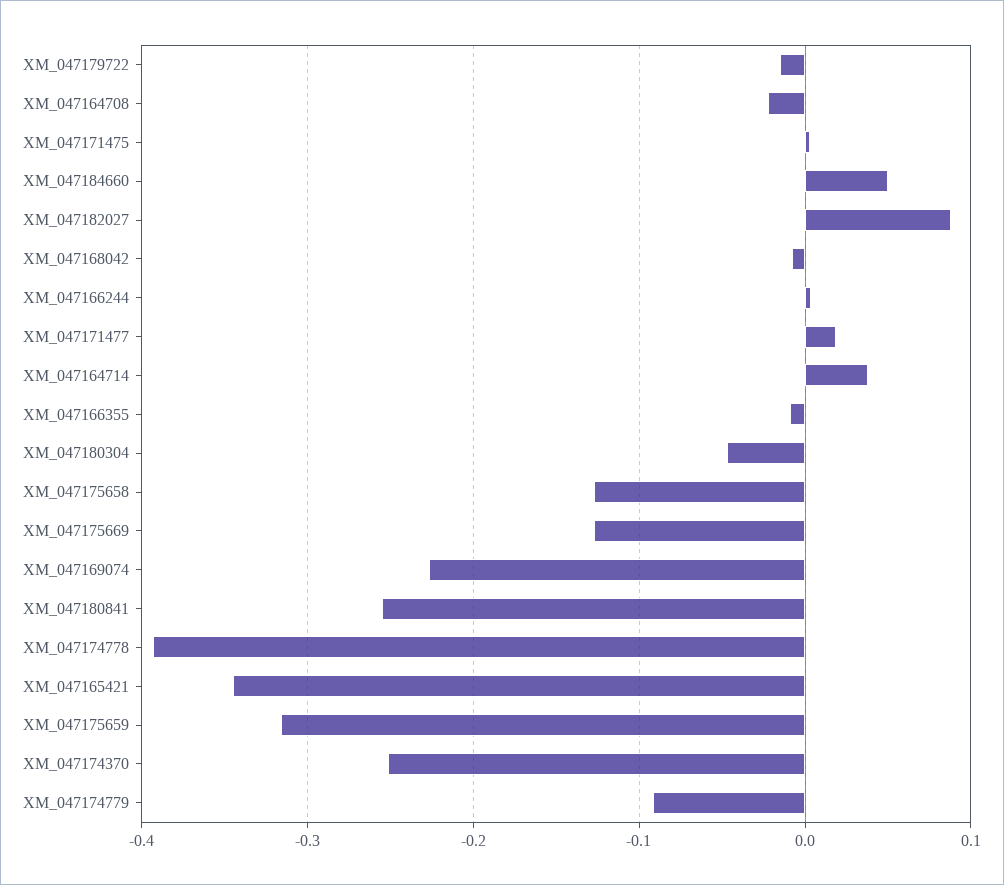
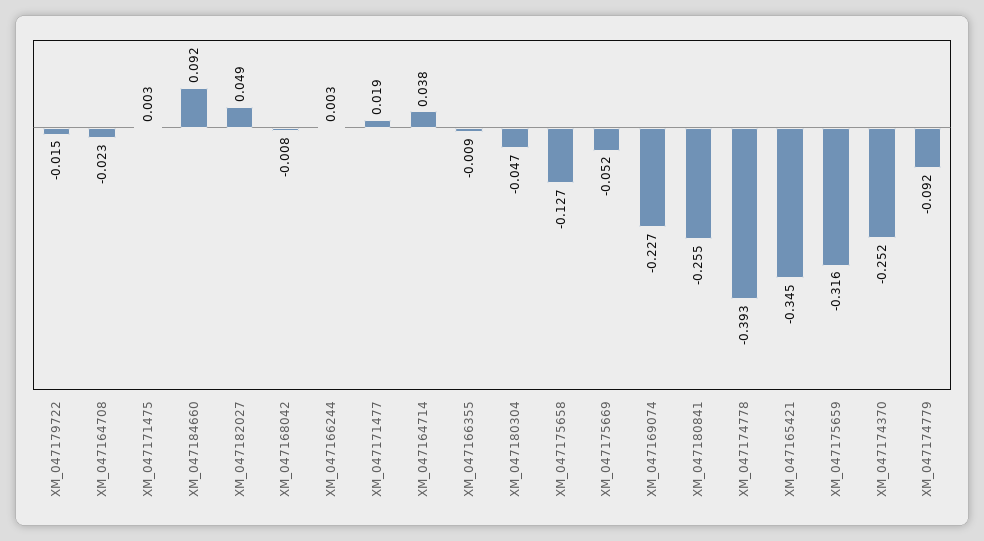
  {
    "XM_047179722": -0.015,
    "XM_047164708": -0.023,
    "XM_047171475": 0.003,
-   "XM_047184660": 0.05,
+   "XM_047184660": 0.092,
-   "XM_047182027": 0.09,
+   "XM_047182027": 0.049,
    "XM_047168042": -0.008,
    "XM_047166244": 0.003,
    "XM_047171477": 0.019,
    "XM_047164714": 0.038,
    "XM_047166355": -0.009,
    "XM_047180304": -0.047,
    "XM_047175658": -0.127,
-   "XM_047175669": -0.13,
+   "XM_047175669": -0.052,
    "XM_047169074": -0.227,
    "XM_047180841": -0.255,
    "XM_047174778": -0.393,
    "XM_047165421": -0.345,
    "XM_047175659": -0.316,
    "XM_047174370": -0.252,
    "XM_047174779": -0.092
  }

